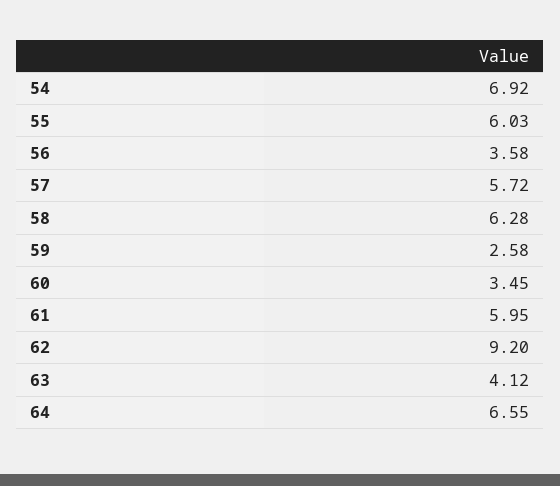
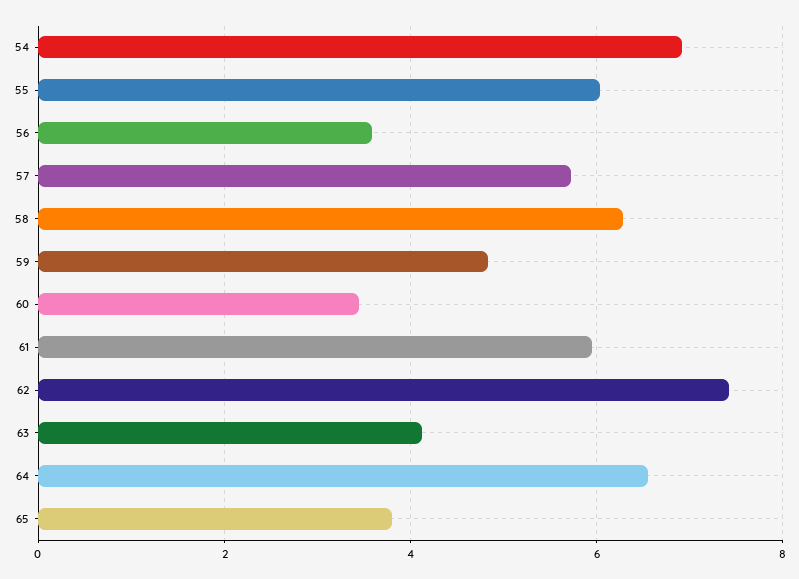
  {
    "54": 6.92,
    "55": 6.03,
    "56": 3.58,
    "57": 5.72,
    "58": 6.28,
-   "59": 2.58,
+   "59": 4.8,
    "60": 3.45,
    "61": 5.95,
-   "62": 9.2,
+   "62": 7.4,
    "63": 4.12,
-   "64": 6.55
+   "64": 6.55,
+   "65": 3.8
  }

